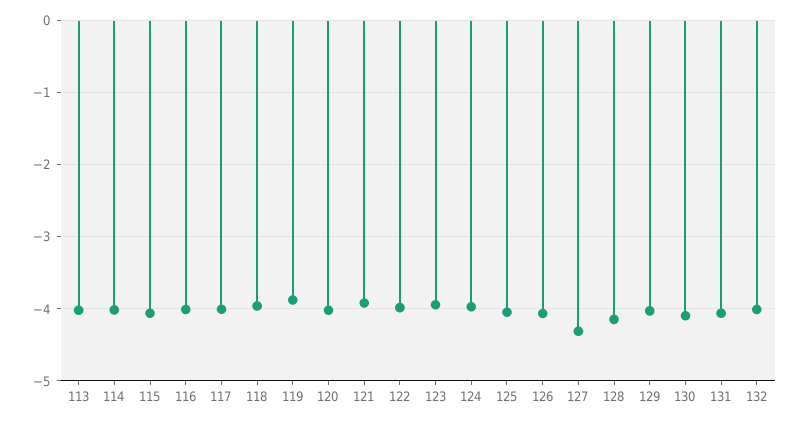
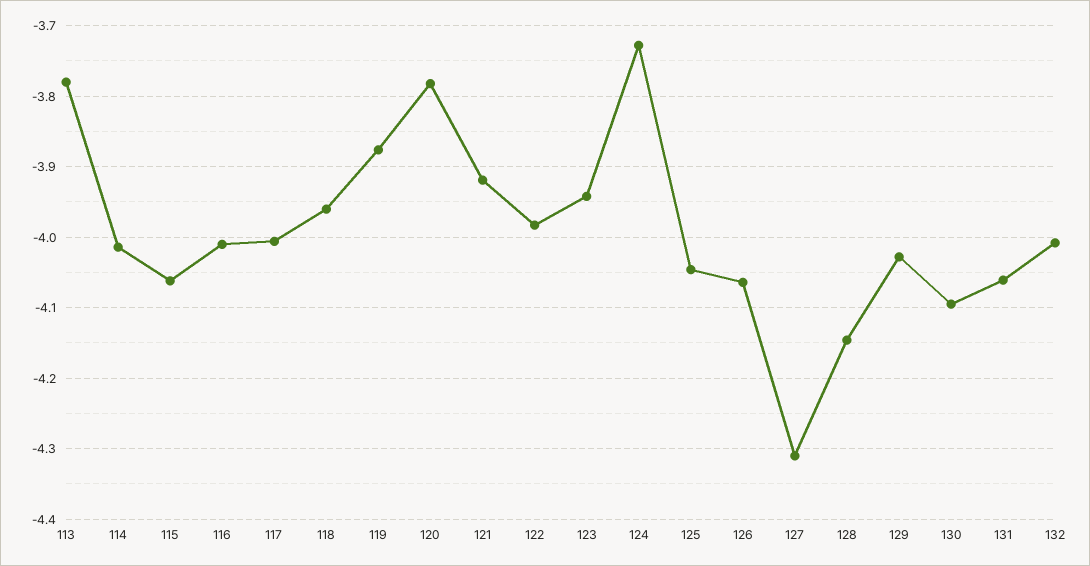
  {
-   "113": -4,
+   "113": -3.78,
    "114": -4.01,
    "115": -4.06,
    "116": -4.01,
    "117": -4.01,
    "118": -3.96,
    "119": -3.88,
-   "120": -4,
+   "120": -3.78,
    "121": -3.92,
    "122": -3.98,
    "123": -3.94,
-   "124": -4,
+   "124": -3.73,
    "125": -4.05,
    "126": -4.06,
    "127": -4.31,
    "128": -4.15,
    "129": -4.03,
    "130": -4.1,
    "131": -4.06,
    "132": -4.01
  }

